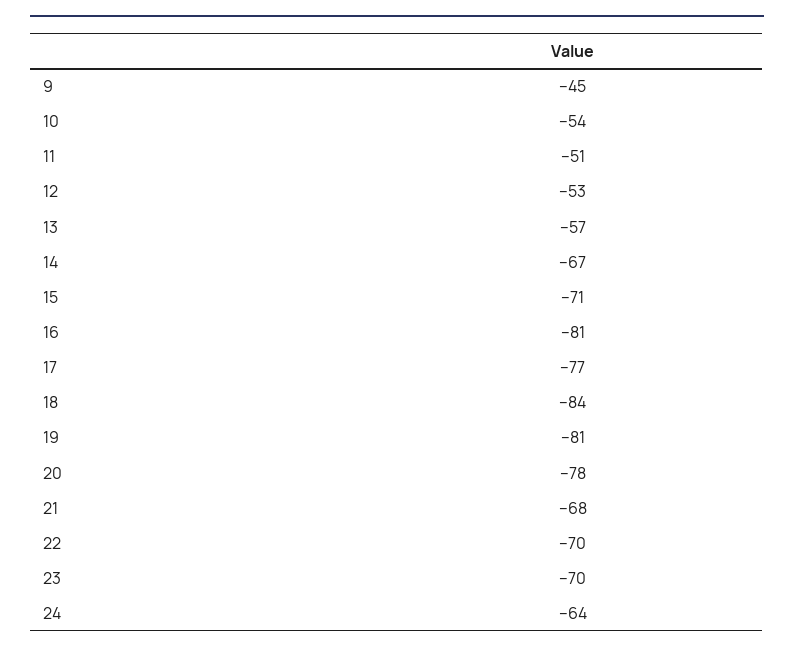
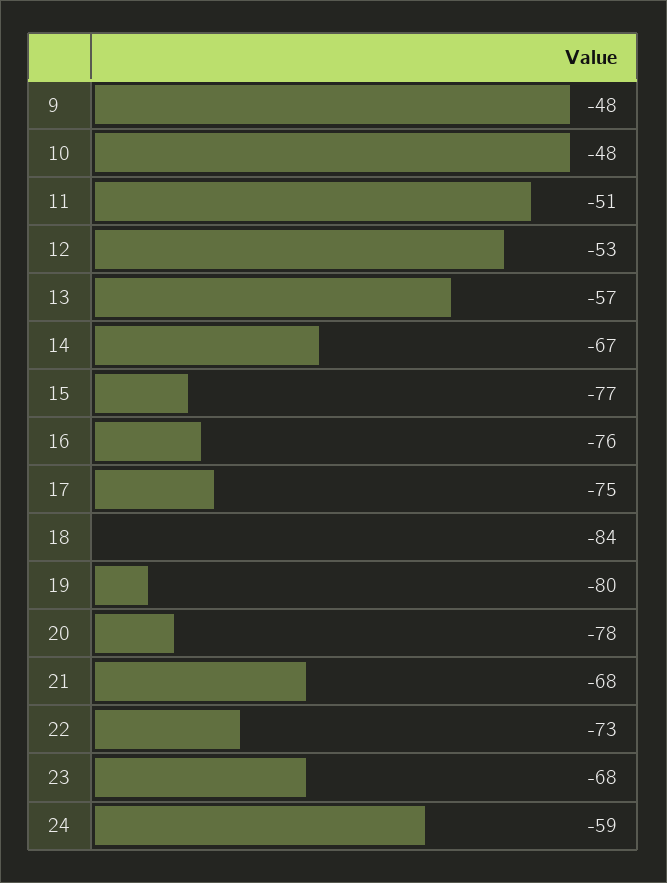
  {
-   "9": -45,
+   "9": -48,
-   "10": -54,
+   "10": -48,
    "11": -51,
    "12": -53,
    "13": -57,
    "14": -67,
-   "15": -71,
+   "15": -77,
-   "16": -81,
+   "16": -76,
-   "17": -77,
+   "17": -75,
    "18": -84,
-   "19": -81,
+   "19": -80,
    "20": -78,
    "21": -68,
-   "22": -70,
+   "22": -73,
-   "23": -70,
+   "23": -68,
-   "24": -64
+   "24": -59
  }

